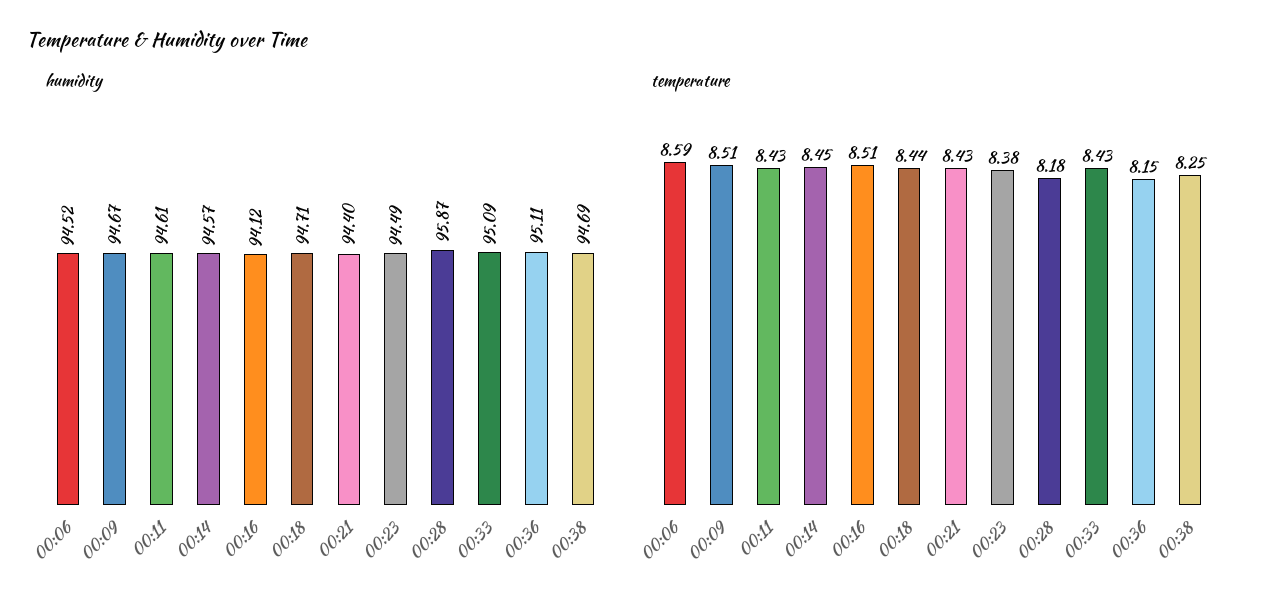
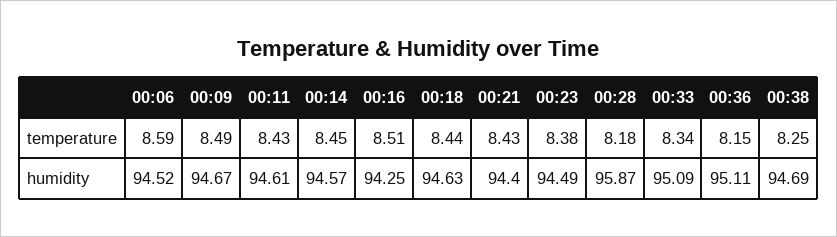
  {
    "humidity": {
      "00:06": 94.52,
      "00:09": 94.67,
      "00:11": 94.61,
      "00:14": 94.57,
-     "00:16": 94.12,
+     "00:16": 94.25,
-     "00:18": 94.71,
+     "00:18": 94.63,
      "00:21": 94.4,
      "00:23": 94.49,
      "00:28": 95.87,
      "00:33": 95.09,
      "00:36": 95.11,
      "00:38": 94.69
    },
    "temperature": {
      "00:06": 8.59,
-     "00:09": 8.51,
+     "00:09": 8.49,
      "00:11": 8.43,
      "00:14": 8.45,
      "00:16": 8.51,
      "00:18": 8.44,
      "00:21": 8.43,
      "00:23": 8.38,
      "00:28": 8.18,
-     "00:33": 8.43,
+     "00:33": 8.34,
      "00:36": 8.15,
      "00:38": 8.25
    }
  }

